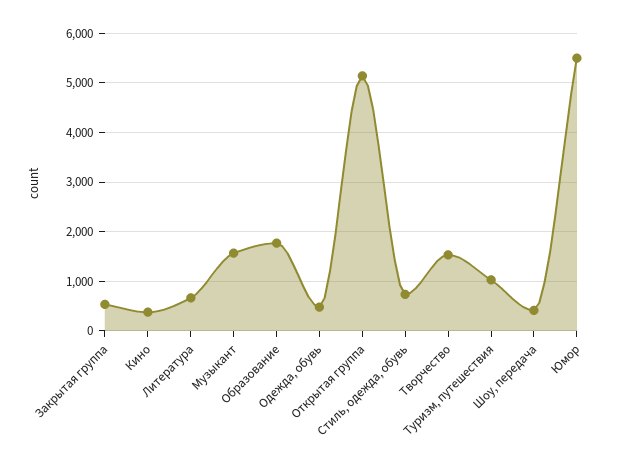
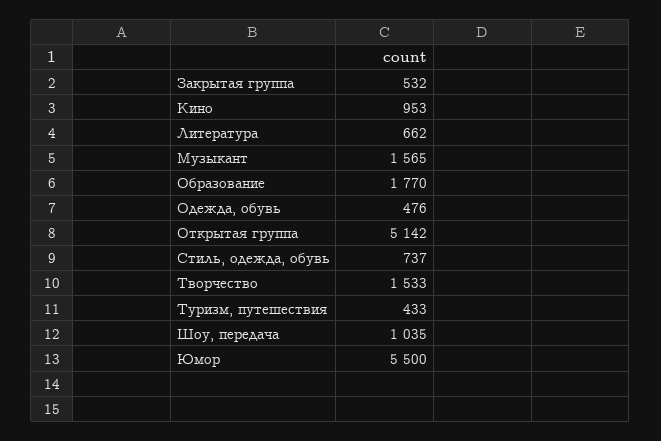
  {
    "Закрытая группа": 532,
-   "Кино": 400,
+   "Кино": 953,
    "Литература": 662,
    "Музыкант": 1565,
    "Образование": 1770,
    "Одежда, обувь": 476,
    "Открытая группа": 5142,
    "Стиль, одежда, обувь": 737,
    "Творчество": 1533,
-   "Туризм, путешествия": 1000,
+   "Туризм, путешествия": 433,
-   "Шоу, передача": 400,
+   "Шоу, передача": 1035,
    "Юмор": 5500
  }

